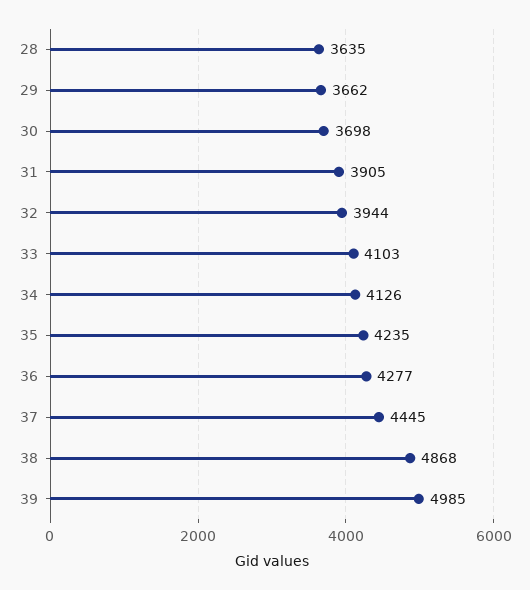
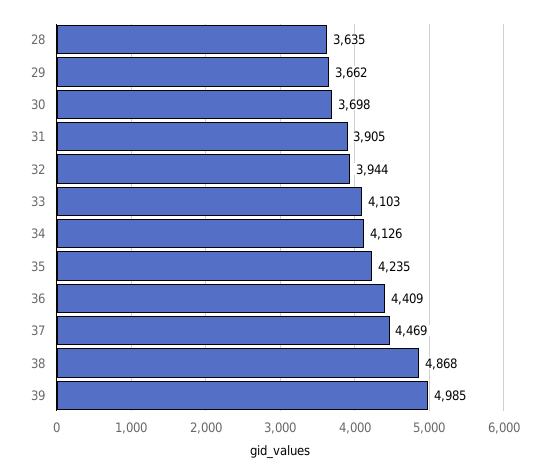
  {
    "28": 3635,
    "29": 3662,
    "30": 3698,
    "31": 3905,
    "32": 3944,
    "33": 4103,
    "34": 4126,
    "35": 4235,
-   "36": 4277,
+   "36": 4409,
-   "37": 4445,
+   "37": 4469,
    "38": 4868,
    "39": 4985
  }

